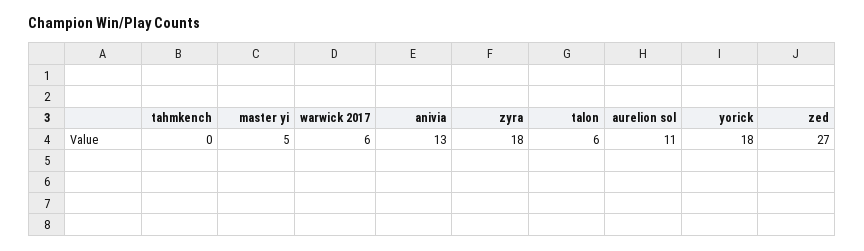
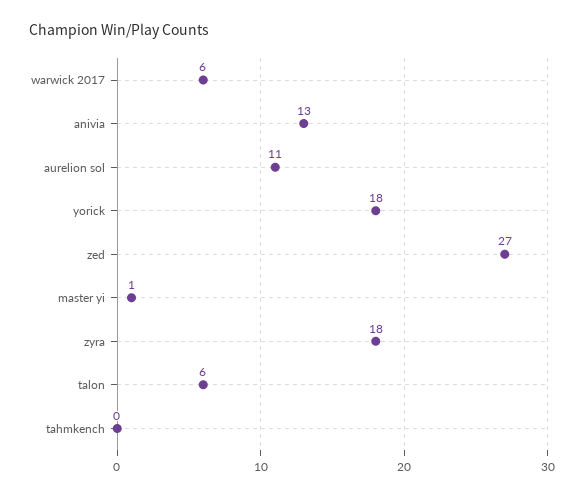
  {
    "tahmkench": 0,
-   "master yi": 5,
+   "master yi": 1,
    "warwick 2017": 6,
    "anivia": 13,
    "zyra": 18,
    "talon": 6,
    "aurelion sol": 11,
    "yorick": 18,
    "zed": 27
  }

